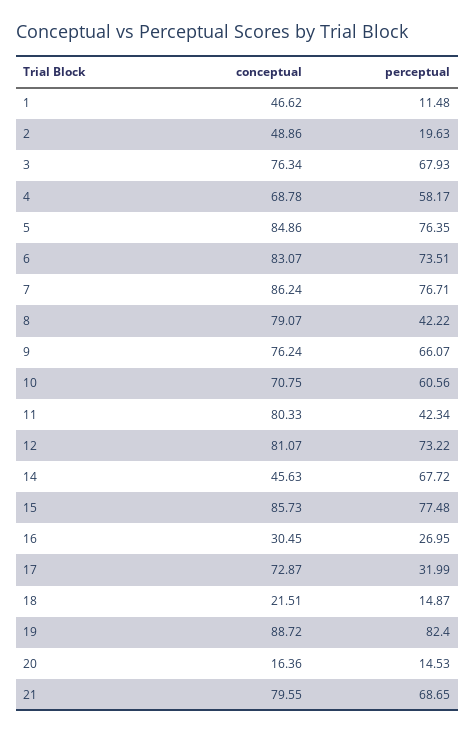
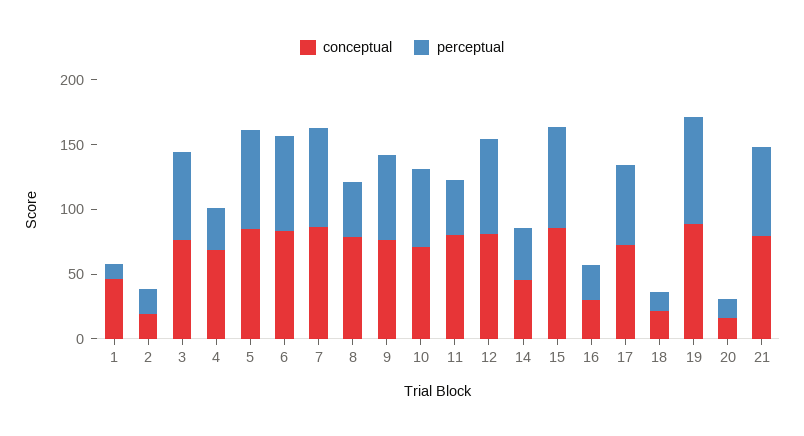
  {
    "conceptual": {
      "1": 46.62,
-     "2": 48.86,
+     "2": 20,
      "3": 76.34,
      "4": 68.78,
      "5": 84.86,
      "6": 83.07,
      "7": 86.24,
      "8": 79.07,
      "9": 76.24,
      "10": 70.75,
      "11": 80.33,
      "12": 81.07,
      "14": 45.63,
      "15": 85.73,
      "16": 30.45,
      "17": 72.87,
      "18": 21.51,
      "19": 88.72,
      "20": 16.36,
      "21": 79.55
    },
    "perceptual": {
      "1": 11.48,
      "2": 19.63,
      "3": 67.93,
-     "4": 58.17,
+     "4": 30,
      "5": 76.35,
      "6": 73.51,
      "7": 76.71,
      "8": 42.22,
      "9": 66.07,
      "10": 60.56,
      "11": 42.34,
      "12": 73.22,
-     "14": 67.72,
+     "14": 40,
      "15": 77.48,
      "16": 26.95,
-     "17": 31.99,
+     "17": 60,
      "18": 14.87,
      "19": 82.4,
      "20": 14.53,
      "21": 68.65
    }
  }

